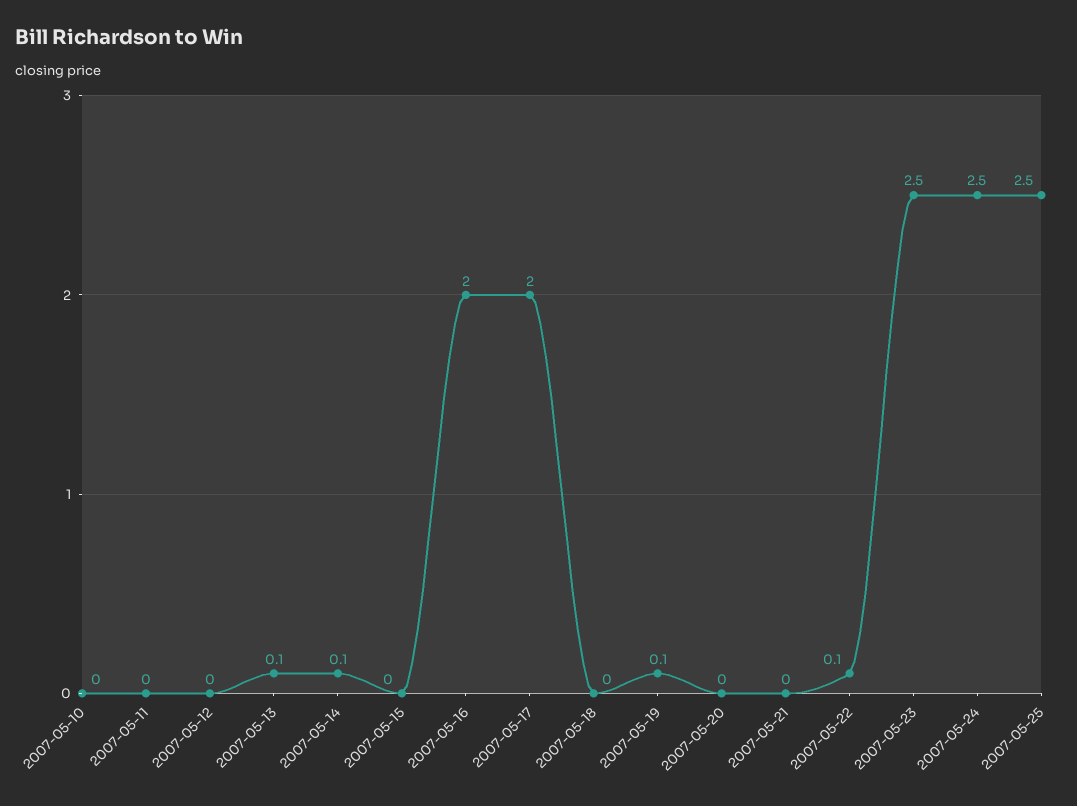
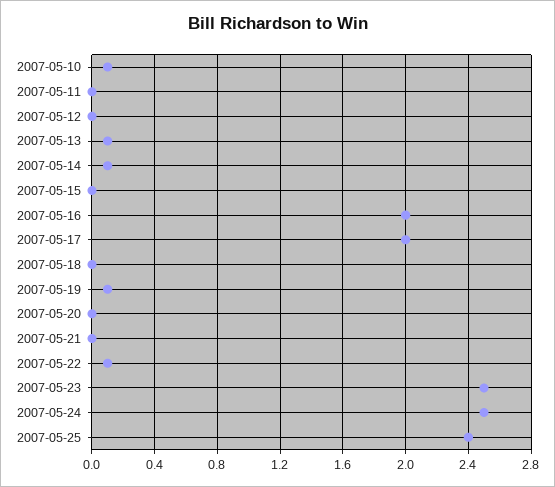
  {
-   "2007-05-10": 0,
+   "2007-05-10": 0.1,
    "2007-05-11": 0,
    "2007-05-12": 0,
    "2007-05-13": 0.1,
    "2007-05-14": 0.1,
    "2007-05-15": 0,
    "2007-05-16": 2,
    "2007-05-17": 2,
    "2007-05-18": 0,
    "2007-05-19": 0.1,
    "2007-05-20": 0,
    "2007-05-21": 0,
    "2007-05-22": 0.1,
    "2007-05-23": 2.5,
    "2007-05-24": 2.5,
-   "2007-05-25": 2.5
+   "2007-05-25": 2.4
  }

